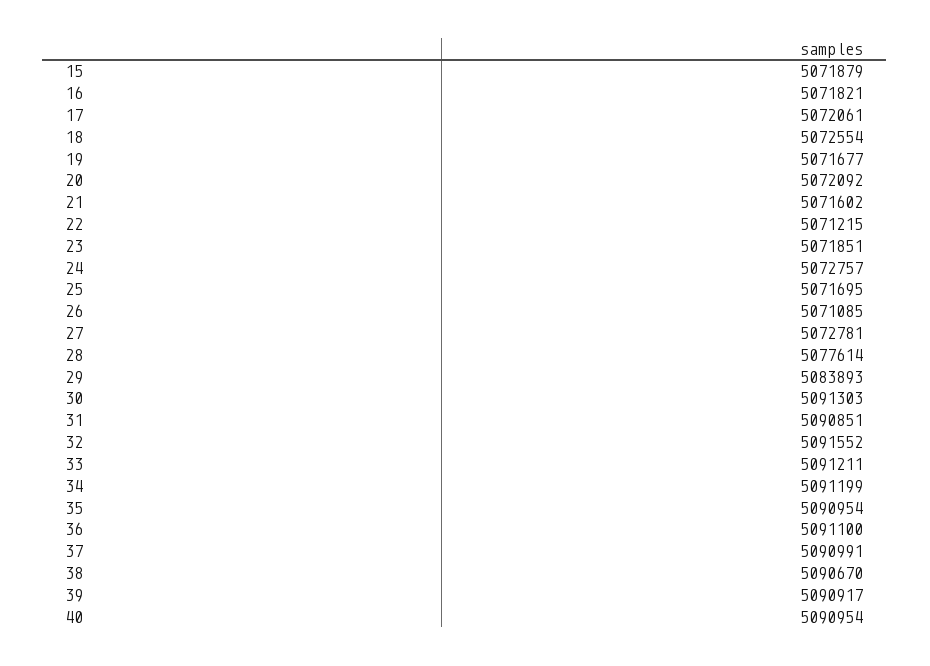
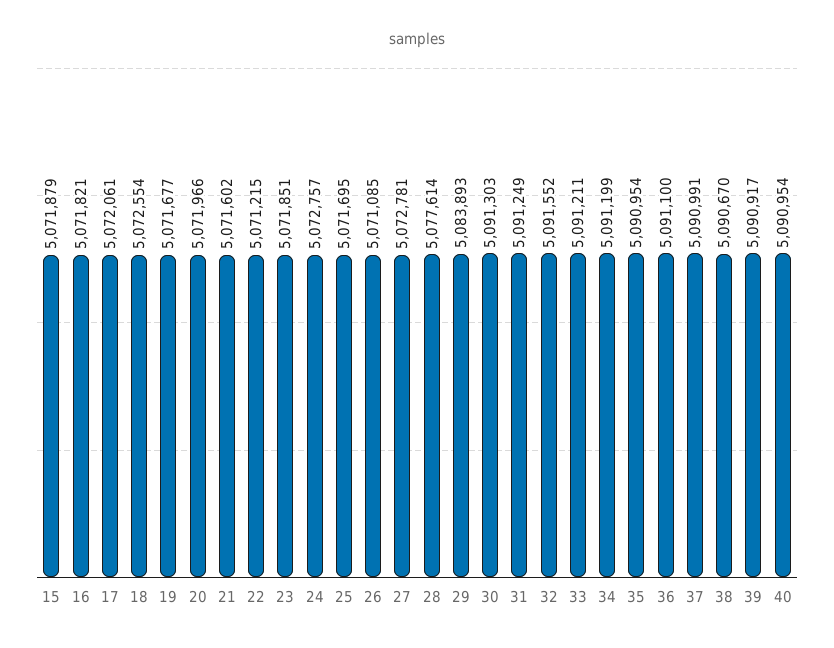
  {
    "15": 5071879,
    "16": 5071821,
    "17": 5072061,
    "18": 5072554,
    "19": 5071677,
-   "20": 5072092,
+   "20": 5071966,
    "21": 5071602,
    "22": 5071215,
    "23": 5071851,
    "24": 5072757,
    "25": 5071695,
    "26": 5071085,
    "27": 5072781,
    "28": 5077614,
    "29": 5083893,
    "30": 5091303,
-   "31": 5090851,
+   "31": 5091249,
    "32": 5091552,
    "33": 5091211,
    "34": 5091199,
    "35": 5090954,
    "36": 5091100,
    "37": 5090991,
    "38": 5090670,
    "39": 5090917,
    "40": 5090954
  }

